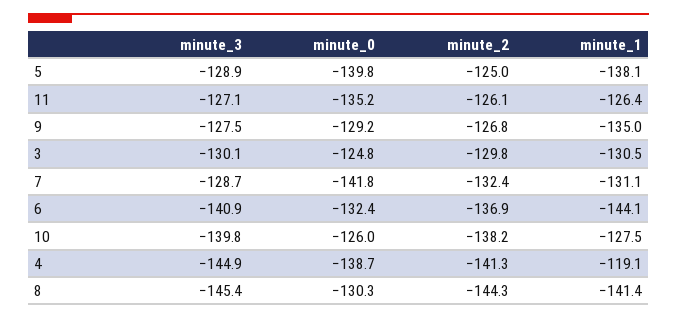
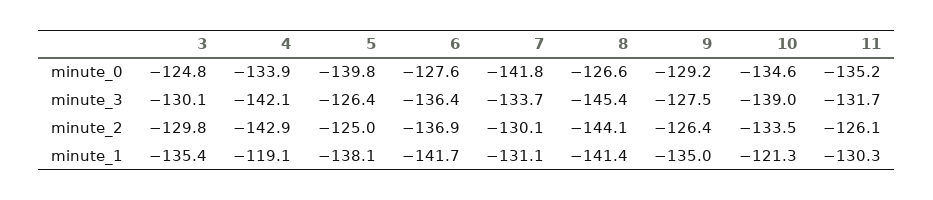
  {
    "minute_3": {
-     "5": -128.9,
+     "5": -126.4,
-     "11": -127.1,
+     "11": -131.7,
      "9": -127.5,
      "3": -130.1,
-     "7": -128.7,
+     "7": -133.7,
-     "6": -140.9,
+     "6": -136.4,
-     "10": -139.8,
+     "10": -139,
-     "4": -144.9,
+     "4": -142.1,
      "8": -145.4
    },
    "minute_0": {
      "5": -139.8,
      "11": -135.2,
      "9": -129.2,
      "3": -124.8,
      "7": -141.8,
-     "6": -132.4,
+     "6": -127.6,
-     "10": -126,
+     "10": -134.6,
-     "4": -138.7,
+     "4": -133.9,
-     "8": -130.3
+     "8": -126.6
    },
    "minute_2": {
      "5": -125,
      "11": -126.1,
-     "9": -126.8,
+     "9": -126.4,
      "3": -129.8,
-     "7": -132.4,
+     "7": -130.1,
      "6": -136.9,
-     "10": -138.2,
+     "10": -133.5,
-     "4": -141.3,
+     "4": -142.9,
-     "8": -144.3
+     "8": -144.1
    },
    "minute_1": {
      "5": -138.1,
-     "11": -126.4,
+     "11": -130.3,
      "9": -135,
-     "3": -130.5,
+     "3": -135.4,
      "7": -131.1,
-     "6": -144.1,
+     "6": -141.7,
-     "10": -127.5,
+     "10": -121.3,
      "4": -119.1,
      "8": -141.4
    }
  }

